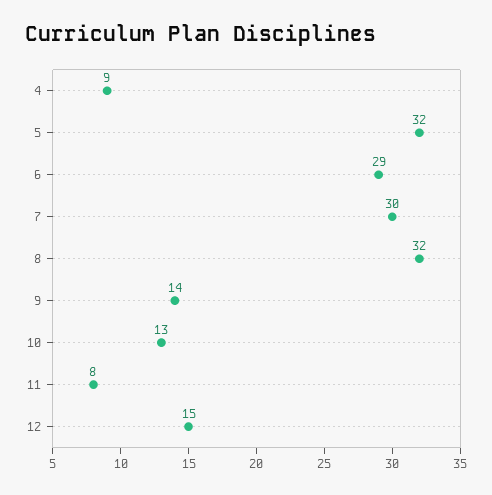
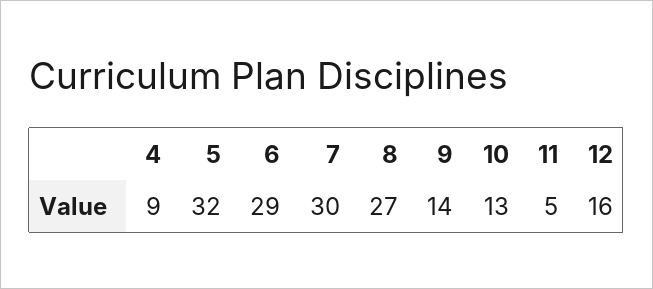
  {
    "4": 9,
    "5": 32,
    "6": 29,
    "7": 30,
-   "8": 32,
+   "8": 27,
    "9": 14,
    "10": 13,
-   "11": 8,
+   "11": 5,
-   "12": 15
+   "12": 16
  }

